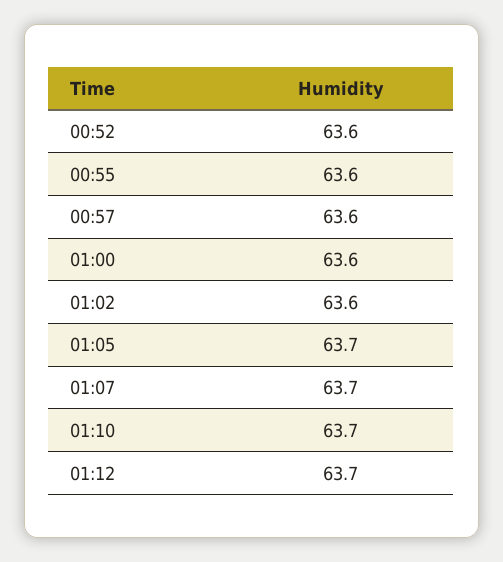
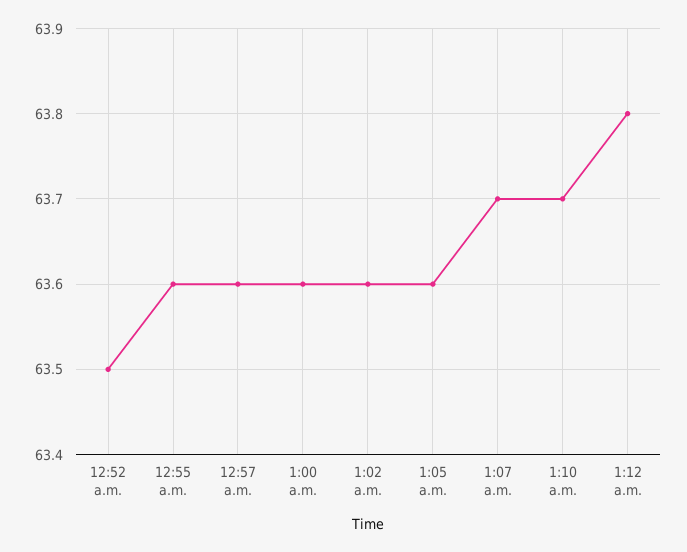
  {
-   "00:52": 63.6,
+   "00:52": 63.5,
    "00:55": 63.6,
    "00:57": 63.6,
    "01:00": 63.6,
    "01:02": 63.6,
-   "01:05": 63.7,
+   "01:05": 63.6,
    "01:07": 63.7,
    "01:10": 63.7,
-   "01:12": 63.7
+   "01:12": 63.8
  }

